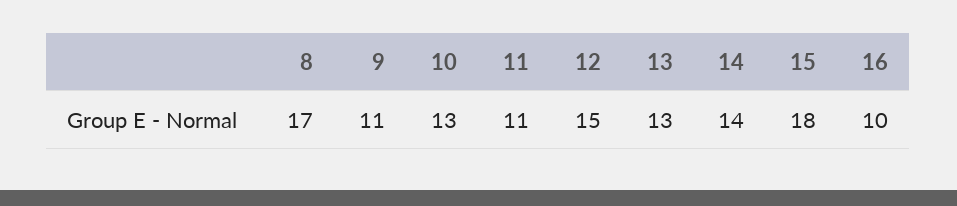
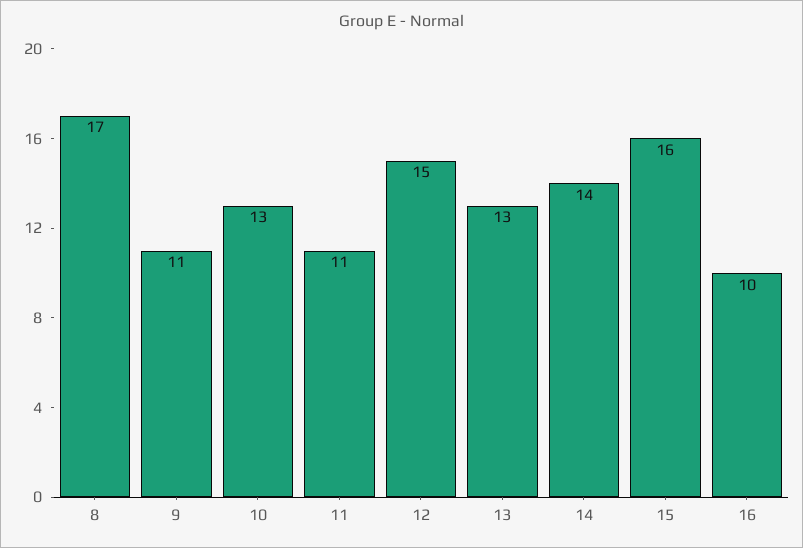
  {
    "8": 17,
    "9": 11,
    "10": 13,
    "11": 11,
    "12": 15,
    "13": 13,
    "14": 14,
-   "15": 18,
+   "15": 16,
    "16": 10
  }

